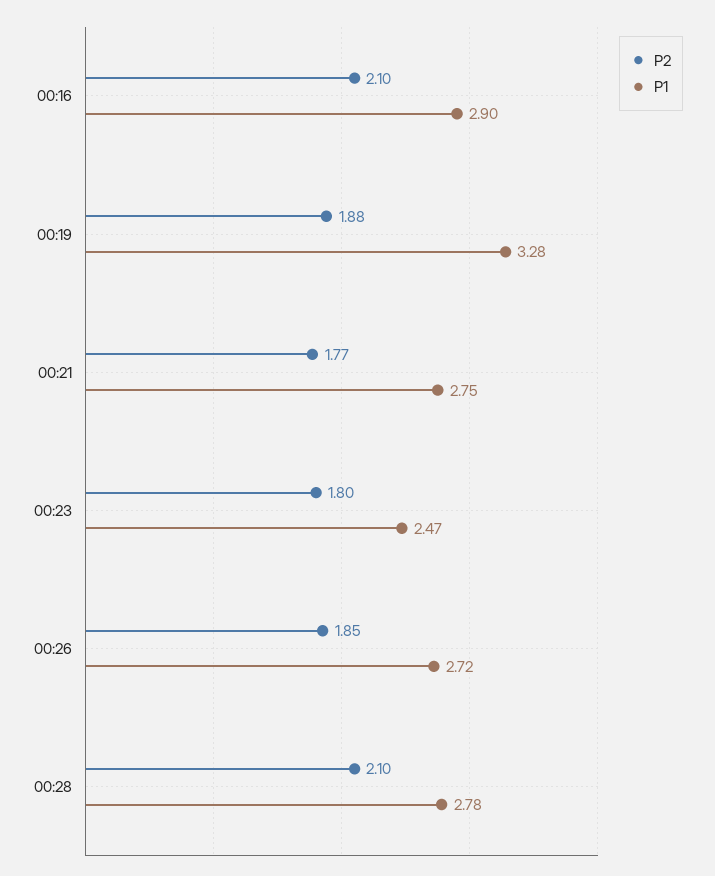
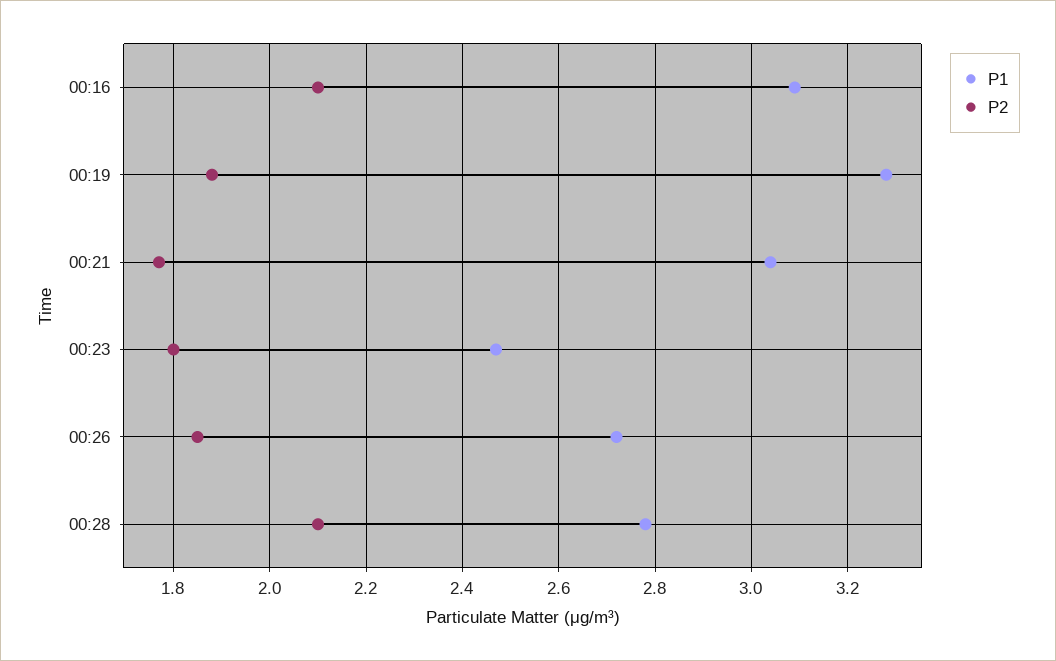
  {
    "P2": {
      "00:16": 2.1,
      "00:19": 1.88,
      "00:21": 1.77,
      "00:23": 1.8,
      "00:26": 1.85,
      "00:28": 2.1
    },
    "P1": {
-     "00:16": 2.9,
+     "00:16": 3.1,
      "00:19": 3.28,
-     "00:21": 2.75,
+     "00:21": 3.05,
      "00:23": 2.47,
      "00:26": 2.72,
      "00:28": 2.78
    }
  }

